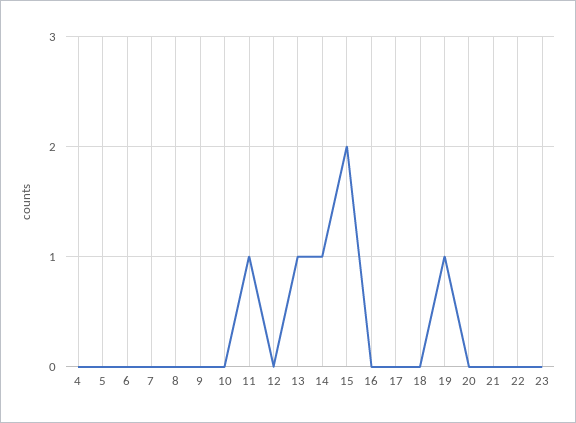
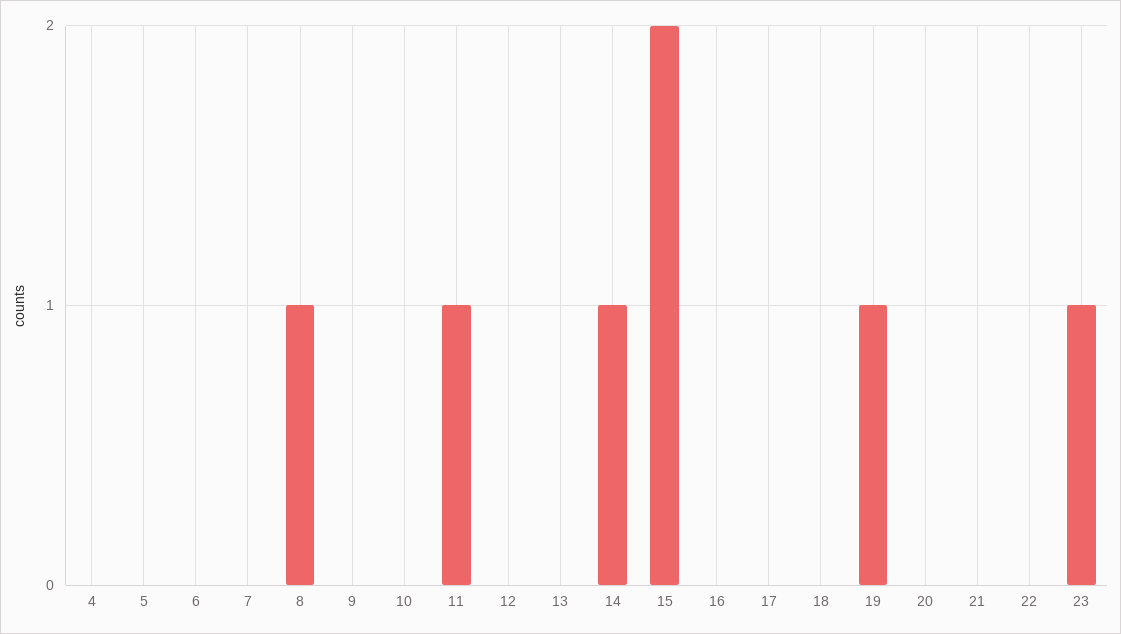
  {
    "4": 0,
    "5": 0,
    "6": 0,
    "7": 0,
-   "8": 0,
+   "8": 1,
    "9": 0,
    "10": 0,
    "11": 1,
    "12": 0,
-   "13": 1,
+   "13": 0,
    "14": 1,
    "15": 2,
    "16": 0,
    "17": 0,
    "18": 0,
    "19": 1,
    "20": 0,
    "21": 0,
    "22": 0,
-   "23": 0
+   "23": 1
  }

